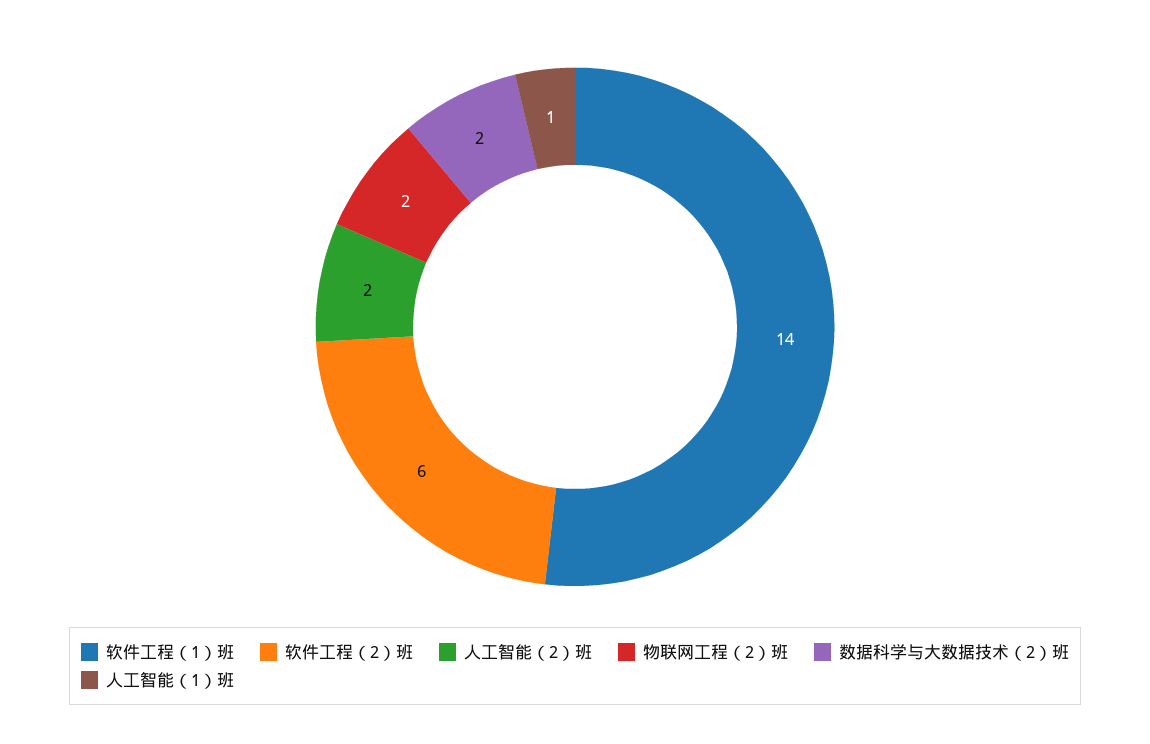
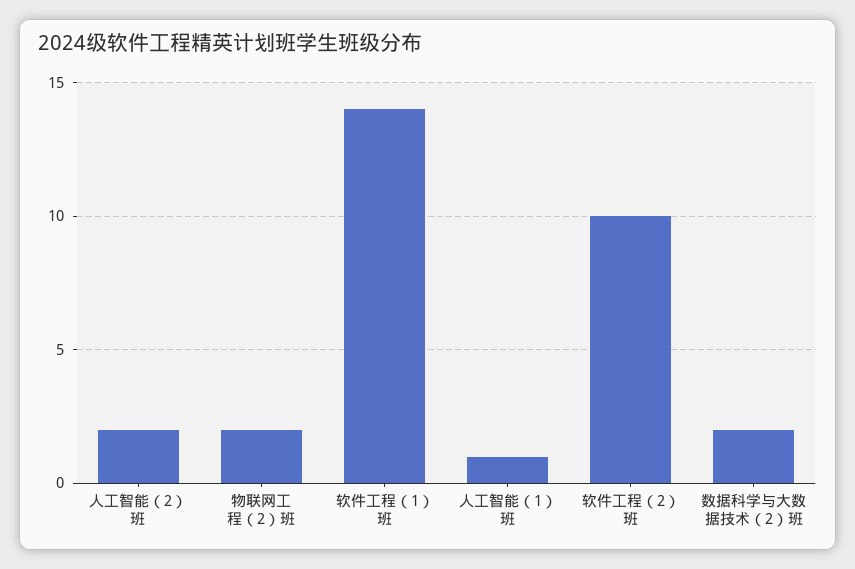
  {
    "软件工程（1）班": 14,
-   "软件工程（2）班": 6,
+   "软件工程（2）班": 10,
    "人工智能（2）班": 2,
    "物联网工程（2）班": 2,
    "数据科学与大数据技术（2）班": 2,
    "人工智能（1）班": 1
  }

